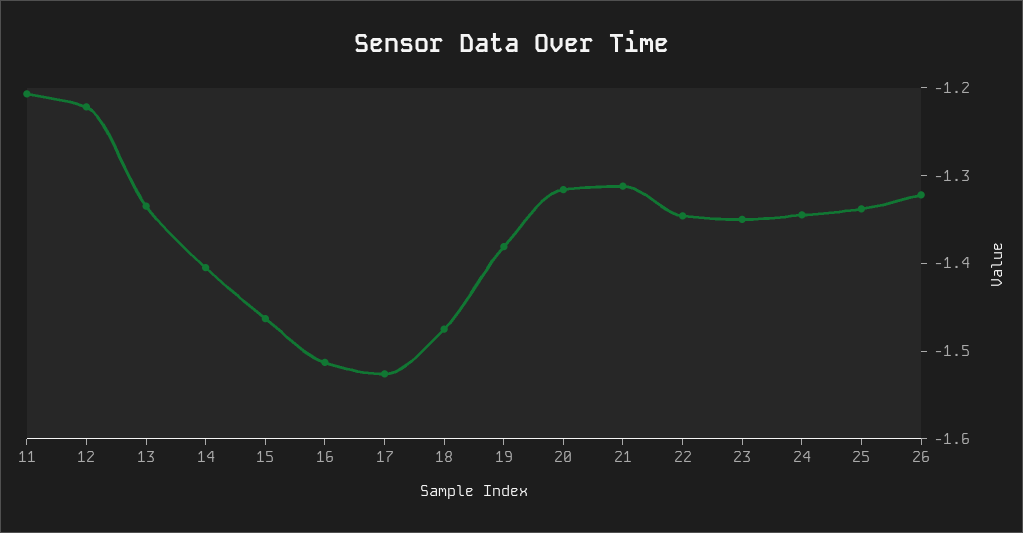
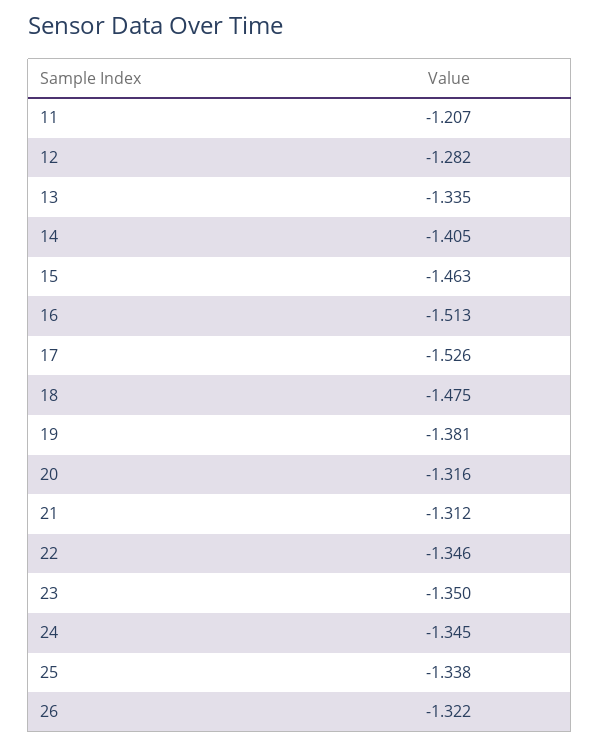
  {
    "11": -1.207,
-   "12": -1.22,
+   "12": -1.282,
    "13": -1.335,
    "14": -1.405,
    "15": -1.463,
    "16": -1.513,
    "17": -1.526,
    "18": -1.475,
    "19": -1.381,
    "20": -1.316,
    "21": -1.312,
    "22": -1.346,
    "23": -1.35,
    "24": -1.345,
    "25": -1.338,
    "26": -1.322
  }

